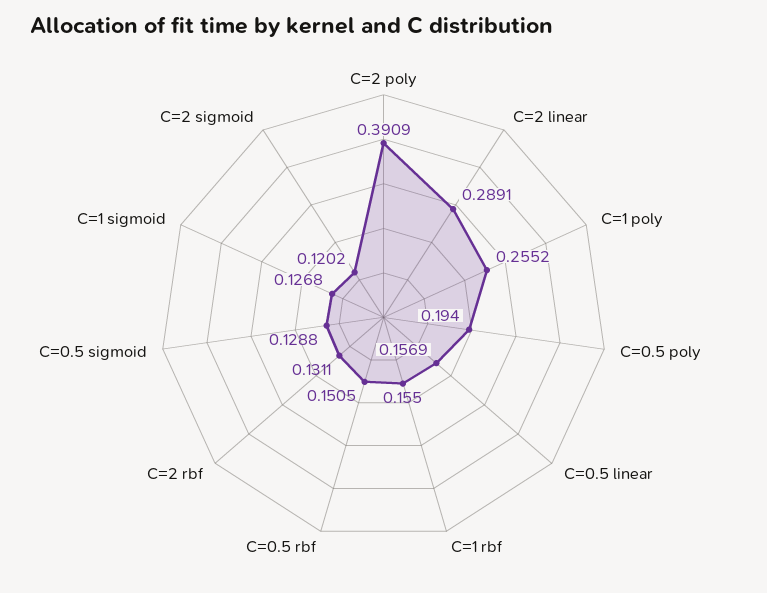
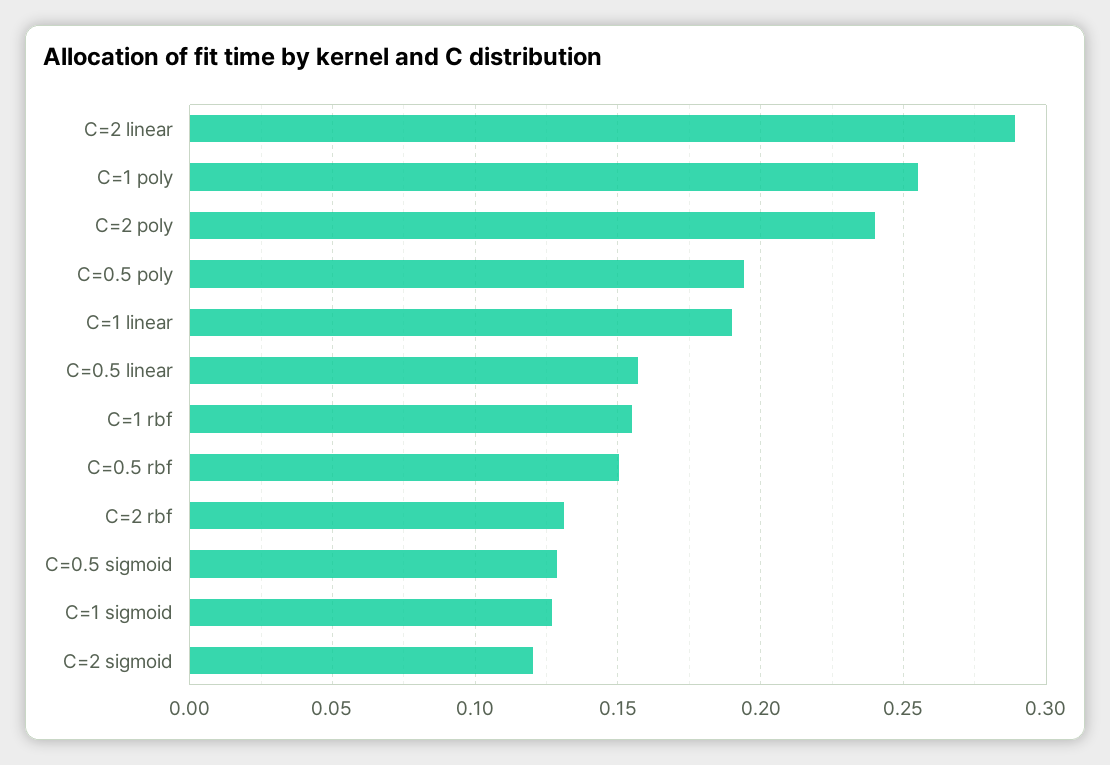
  {
-   "C=2 poly": 0.3909,
+   "C=2 poly": 0.24,
    "C=2 linear": 0.2891,
    "C=1 poly": 0.2552,
    "C=0.5 poly": 0.194,
    "C=0.5 linear": 0.1569,
    "C=1 rbf": 0.155,
    "C=0.5 rbf": 0.1505,
    "C=2 rbf": 0.1311,
    "C=0.5 sigmoid": 0.1288,
    "C=1 sigmoid": 0.1268,
-   "C=2 sigmoid": 0.1202
+   "C=2 sigmoid": 0.1202,
+   "C=1 linear": 0.19
  }

